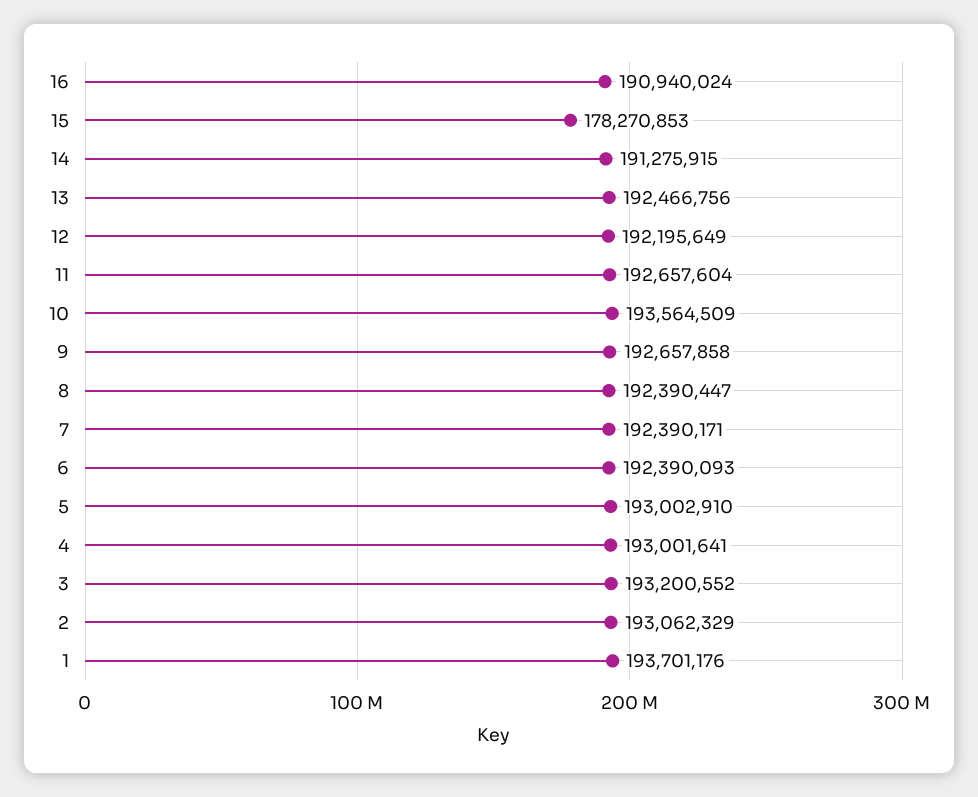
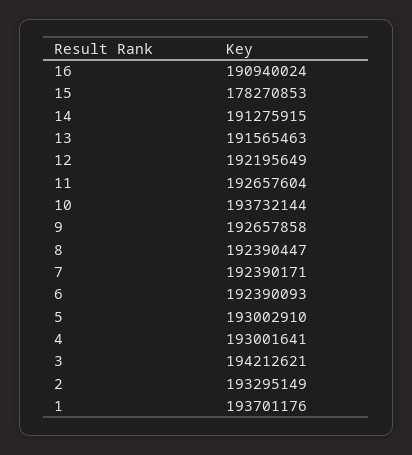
  {
    "16": 190940024,
    "15": 178270853,
    "14": 191275915,
-   "13": 192466756,
+   "13": 191565463,
    "12": 192195649,
    "11": 192657604,
-   "10": 193564509,
+   "10": 193732144,
    "9": 192657858,
    "8": 192390447,
    "7": 192390171,
    "6": 192390093,
    "5": 193002910,
    "4": 193001641,
-   "3": 193200552,
+   "3": 194212621,
-   "2": 193062329,
+   "2": 193295149,
    "1": 193701176
  }

